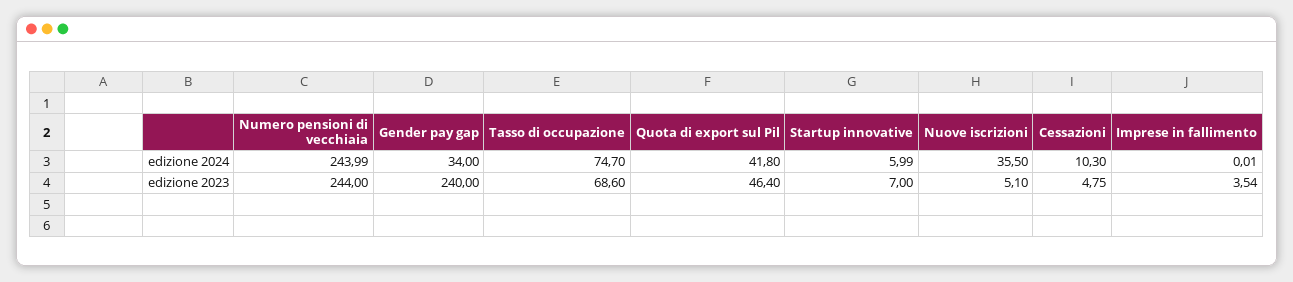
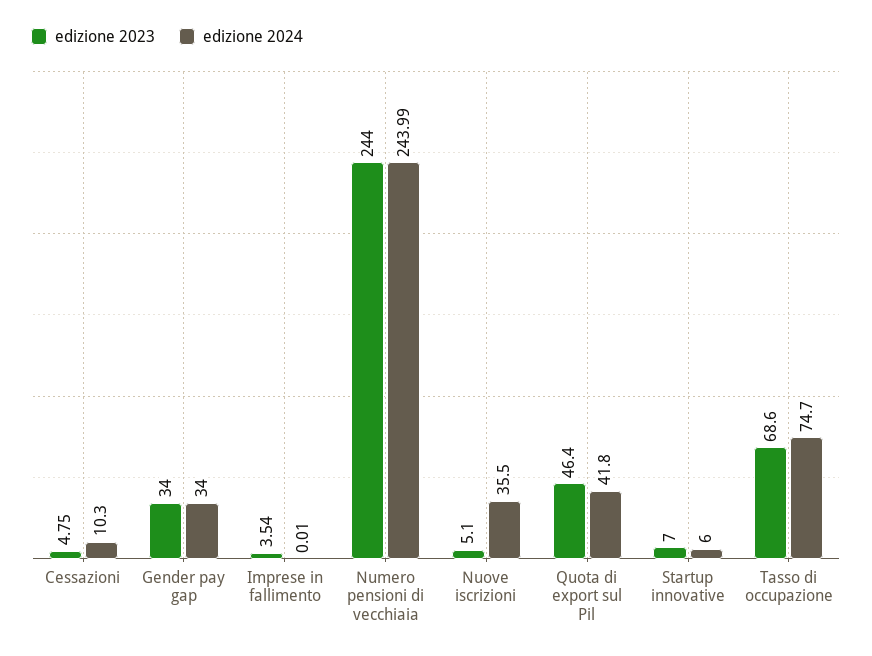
  {
    "edizione 2024": {
      "Numero pensioni di vecchiaia": 243.99,
      "Gender pay gap": 34,
      "Tasso di occupazione": 74.7,
      "Quota di export sul Pil": 41.8,
-     "Startup innovative": 5.99,
+     "Startup innovative": 6,
      "Nuove iscrizioni": 35.5,
      "Cessazioni": 10.3,
      "Imprese in fallimento": 0.01
    },
    "edizione 2023": {
      "Numero pensioni di vecchiaia": 244,
-     "Gender pay gap": 240,
+     "Gender pay gap": 34,
      "Tasso di occupazione": 68.6,
      "Quota di export sul Pil": 46.4,
      "Startup innovative": 7,
      "Nuove iscrizioni": 5.1,
      "Cessazioni": 4.75,
      "Imprese in fallimento": 3.54
    }
  }

